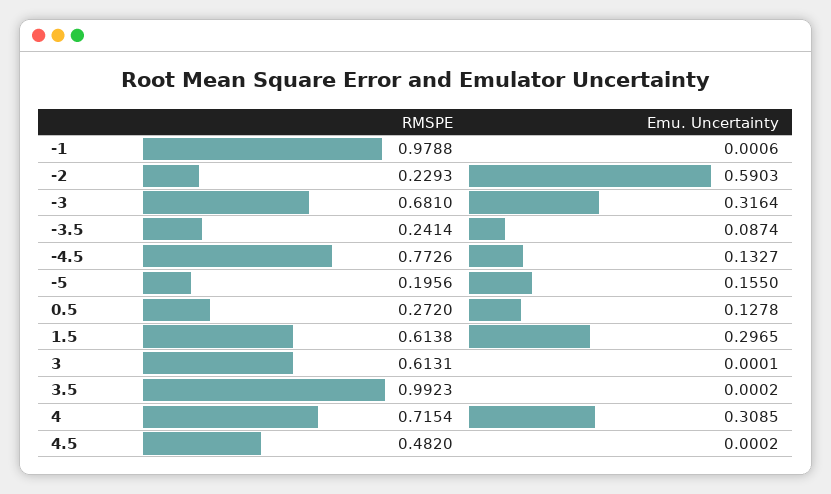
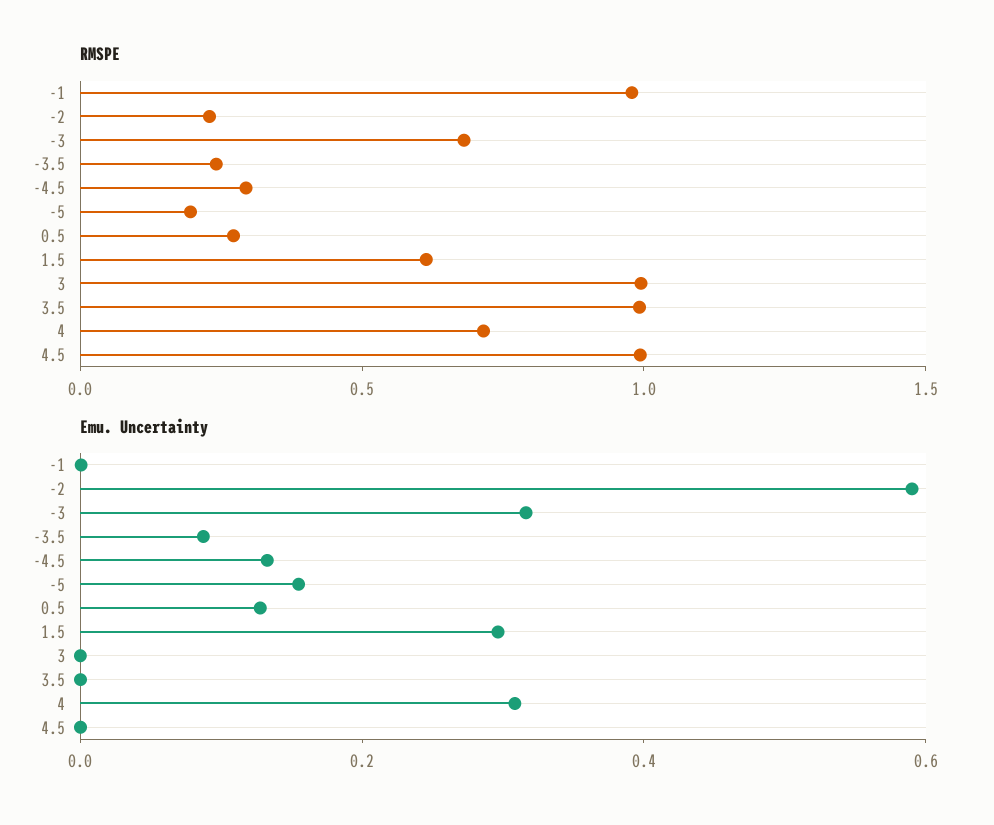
  {
    "RMSPE": {
      "-1": 0.9788,
      "-2": 0.2293,
      "-3": 0.681,
      "-3.5": 0.2414,
-     "-4.5": 0.7726,
+     "-4.5": 0.3,
      "-5": 0.1956,
      "0.5": 0.272,
      "1.5": 0.6138,
-     "3": 0.6131,
+     "3": 1,
      "3.5": 0.9923,
      "4": 0.7154,
-     "4.5": 0.482
+     "4.5": 1
    },
    "Emu. Uncertainty": {
      "-1": 0.0006,
      "-2": 0.5903,
      "-3": 0.3164,
      "-3.5": 0.0874,
      "-4.5": 0.1327,
      "-5": 0.155,
      "0.5": 0.1278,
      "1.5": 0.2965,
      "3": 0.0001,
      "3.5": 0.0002,
      "4": 0.3085,
      "4.5": 0.0002
    }
  }

